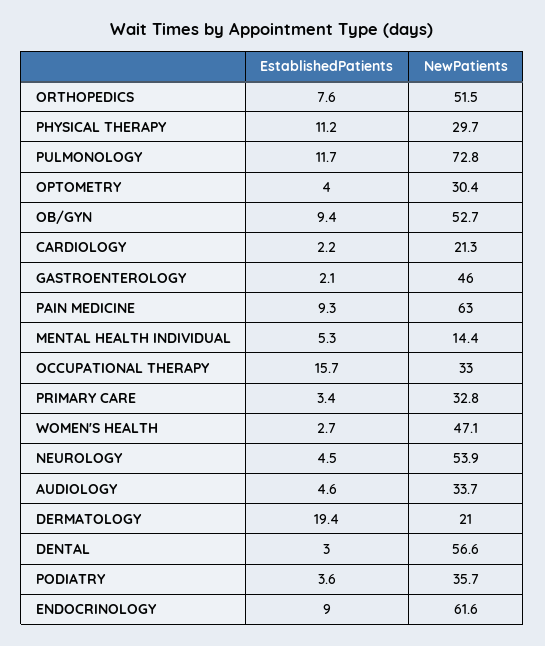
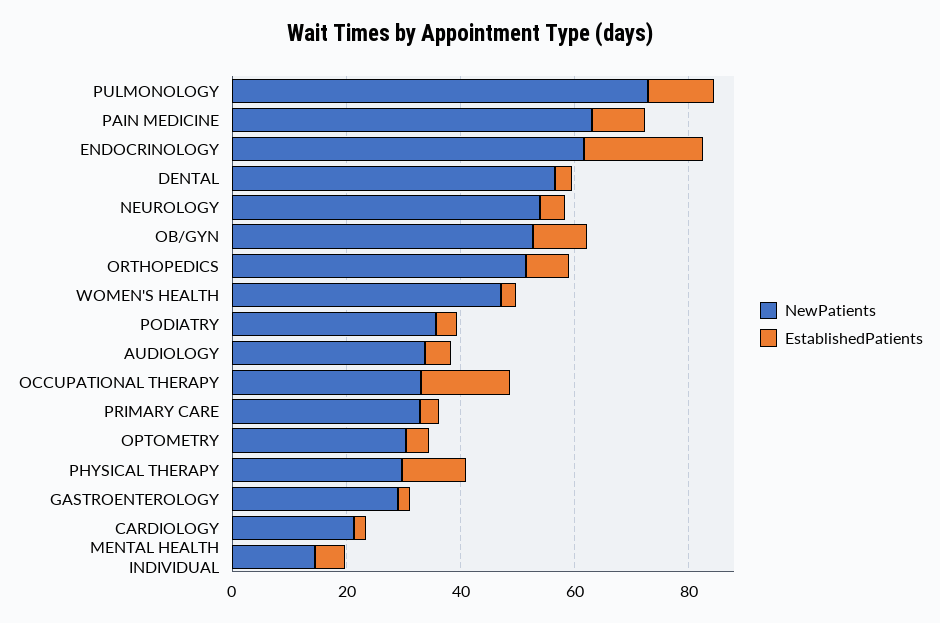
  {
    "EstablishedPatients": {
      "ORTHOPEDICS": 7.6,
      "PHYSICAL THERAPY": 11.2,
      "PULMONOLOGY": 11.7,
      "OPTOMETRY": 4,
      "OB/GYN": 9.4,
      "CARDIOLOGY": 2.2,
      "GASTROENTEROLOGY": 2.1,
      "PAIN MEDICINE": 9.3,
      "MENTAL HEALTH INDIVIDUAL": 5.3,
      "OCCUPATIONAL THERAPY": 15.7,
      "PRIMARY CARE": 3.4,
      "WOMEN'S HEALTH": 2.7,
      "NEUROLOGY": 4.5,
      "AUDIOLOGY": 4.6,
-     "DERMATOLOGY": 19.4,
      "DENTAL": 3,
      "PODIATRY": 3.6,
-     "ENDOCRINOLOGY": 9
+     "ENDOCRINOLOGY": 20
    },
    "NewPatients": {
      "ORTHOPEDICS": 51.5,
      "PHYSICAL THERAPY": 29.7,
      "PULMONOLOGY": 72.8,
      "OPTOMETRY": 30.4,
      "OB/GYN": 52.7,
      "CARDIOLOGY": 21.3,
-     "GASTROENTEROLOGY": 46,
+     "GASTROENTEROLOGY": 30,
      "PAIN MEDICINE": 63,
      "MENTAL HEALTH INDIVIDUAL": 14.4,
      "OCCUPATIONAL THERAPY": 33,
      "PRIMARY CARE": 32.8,
      "WOMEN'S HEALTH": 47.1,
      "NEUROLOGY": 53.9,
      "AUDIOLOGY": 33.7,
-     "DERMATOLOGY": 21,
      "DENTAL": 56.6,
      "PODIATRY": 35.7,
      "ENDOCRINOLOGY": 61.6
    }
  }

